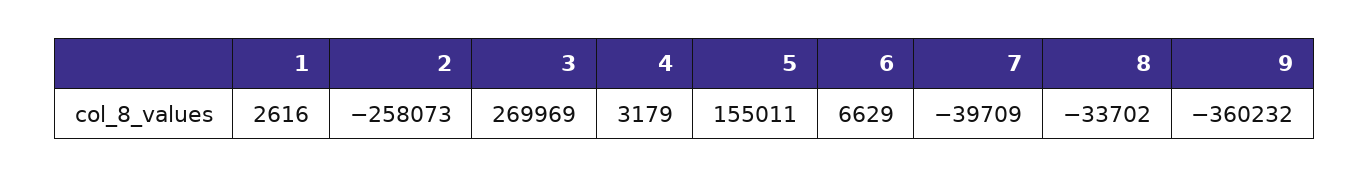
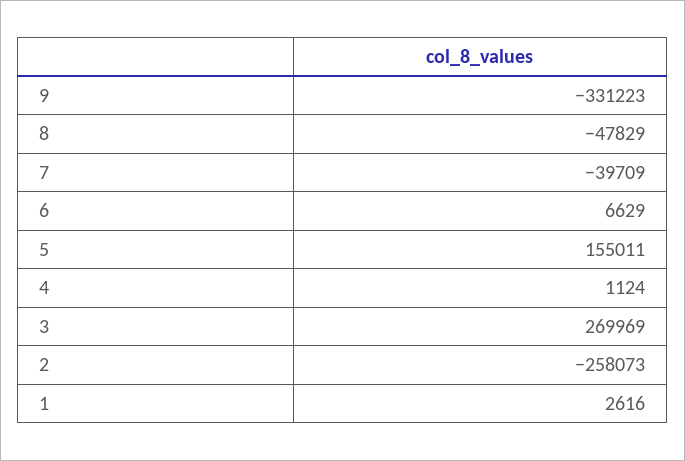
  {
    "1": 2616,
    "2": -258073,
    "3": 269969,
-   "4": 3179,
+   "4": 1124,
    "5": 155011,
    "6": 6629,
    "7": -39709,
-   "8": -33702,
+   "8": -47829,
-   "9": -360232
+   "9": -331223
  }

